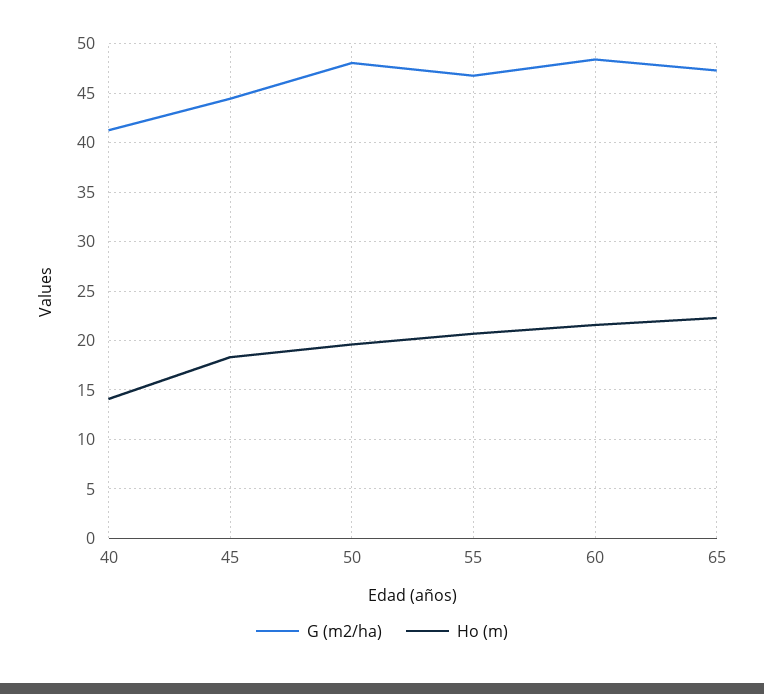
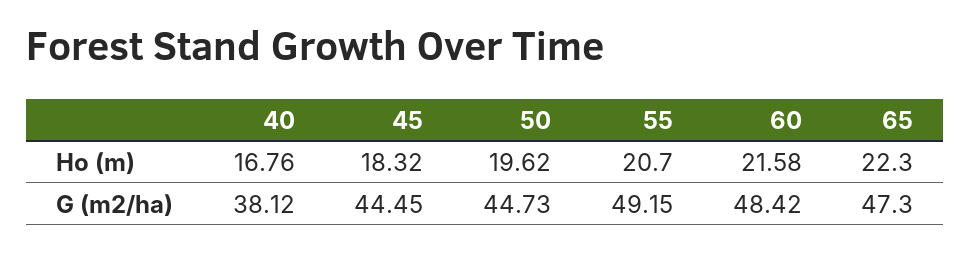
  {
    "G (m2/ha)": {
-     "40": 41,
+     "40": 38.12,
      "45": 44.45,
-     "50": 48,
+     "50": 44.73,
-     "55": 47,
+     "55": 49.15,
      "60": 48.42,
      "65": 47.3
    },
    "Ho (m)": {
-     "40": 14,
+     "40": 16.76,
      "45": 18.32,
      "50": 19.62,
      "55": 20.7,
      "60": 21.58,
      "65": 22.3
    }
  }

